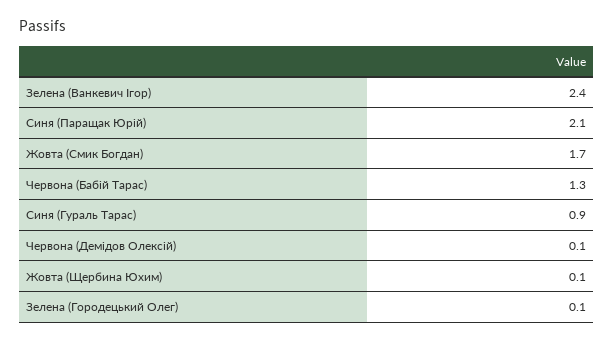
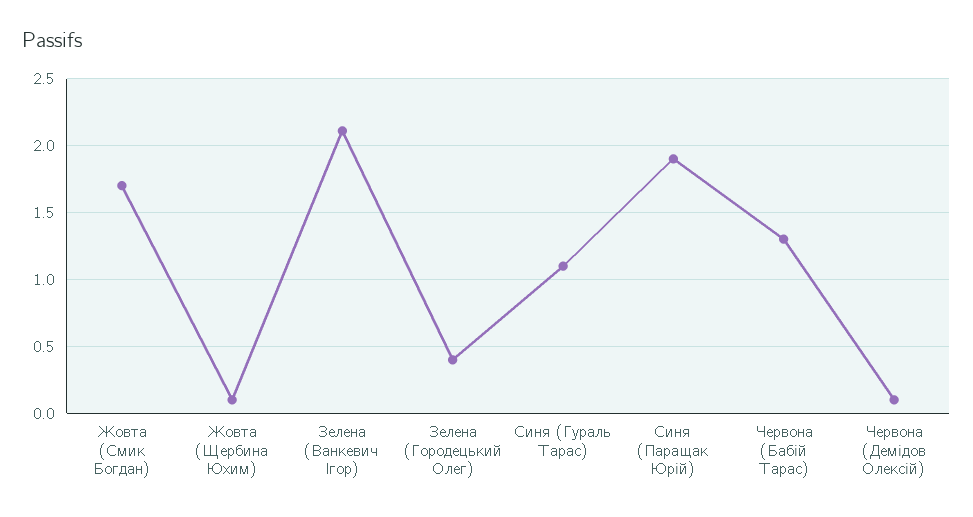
  {
-   "Зелена (Ванкевич Ігор)": 2.4,
+   "Зелена (Ванкевич Ігор)": 2.1,
-   "Синя (Паращак Юрій)": 2.1,
+   "Синя (Паращак Юрій)": 1.9,
    "Жовта (Смик Богдан)": 1.7,
    "Червона (Бабій Тарас)": 1.3,
-   "Синя (Гураль Тарас)": 0.9,
+   "Синя (Гураль Тарас)": 1.1,
    "Червона (Демідов Олексій)": 0.1,
    "Жовта (Щербина Юхим)": 0.1,
-   "Зелена (Городецький Олег)": 0.1
+   "Зелена (Городецький Олег)": 0.4
  }

